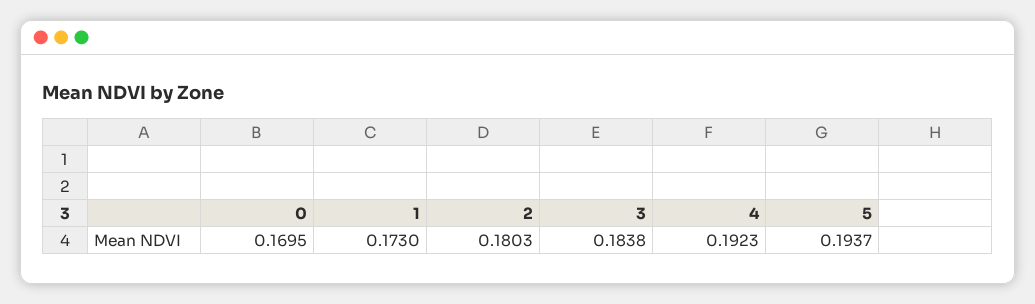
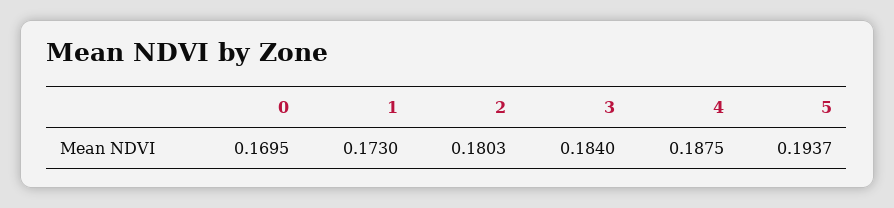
  {
    "0": 0.1695,
    "1": 0.173,
    "2": 0.1803,
-   "3": 0.1838,
+   "3": 0.184,
-   "4": 0.1923,
+   "4": 0.1875,
    "5": 0.1937
  }

